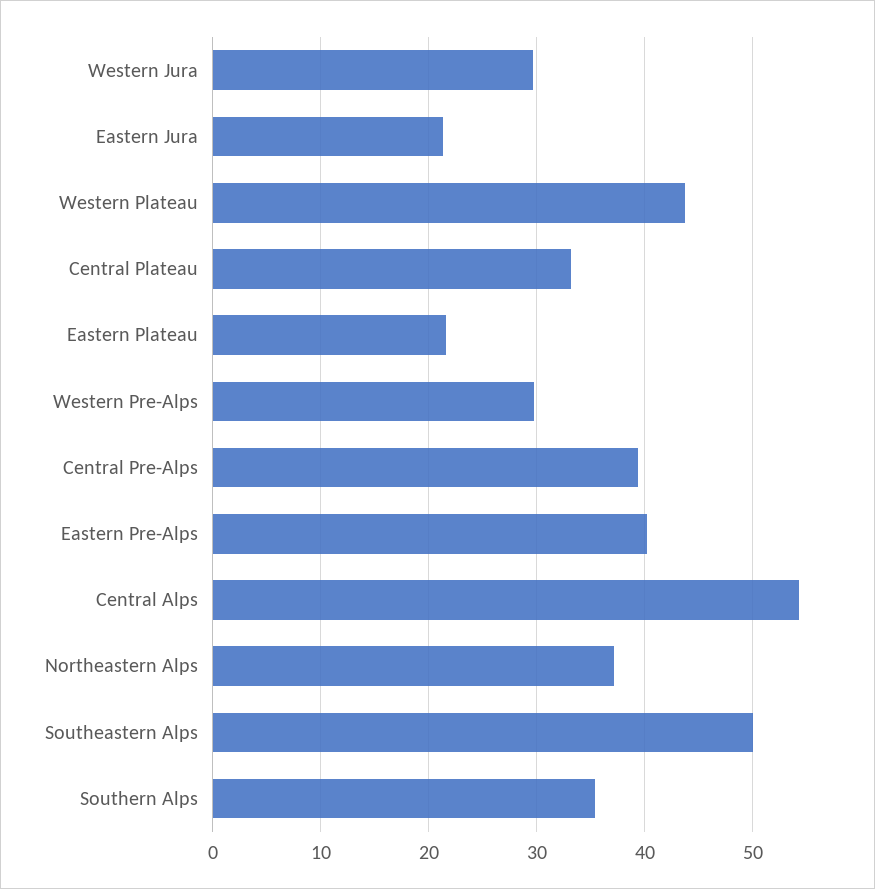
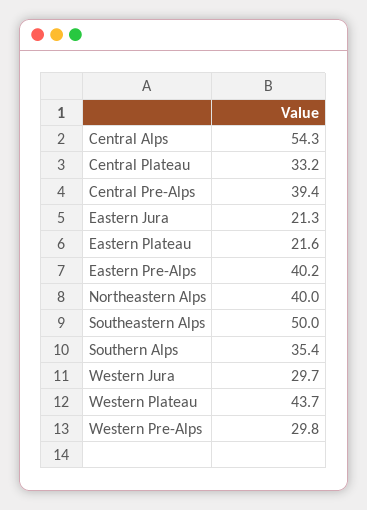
  {
    "Western Jura": 29.7,
    "Eastern Jura": 21.3,
    "Western Plateau": 43.7,
    "Central Plateau": 33.2,
    "Eastern Plateau": 21.6,
    "Western Pre-Alps": 29.8,
    "Central Pre-Alps": 39.4,
    "Eastern Pre-Alps": 40.2,
    "Central Alps": 54.3,
-   "Northeastern Alps": 37,
+   "Northeastern Alps": 40,
    "Southeastern Alps": 50,
    "Southern Alps": 35.4
  }

